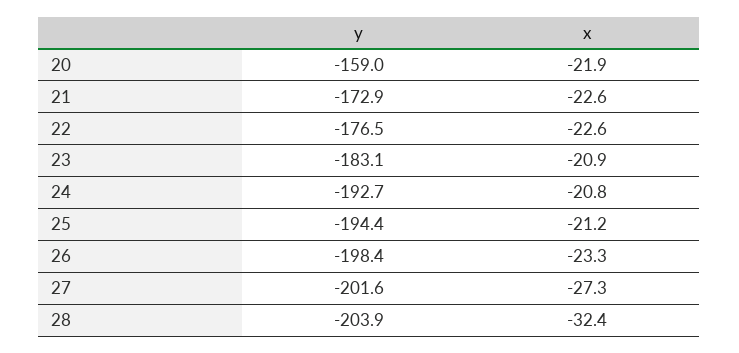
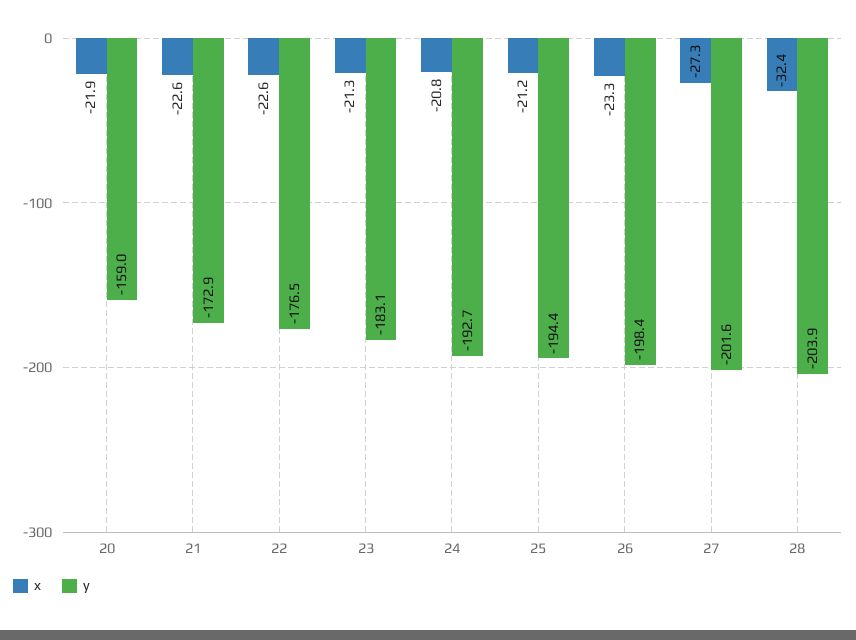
  {
    "y": {
      "20": -159,
      "21": -172.9,
      "22": -176.5,
      "23": -183.1,
      "24": -192.7,
      "25": -194.4,
      "26": -198.4,
      "27": -201.6,
      "28": -203.9
    },
    "x": {
      "20": -21.9,
      "21": -22.6,
      "22": -22.6,
-     "23": -20.9,
+     "23": -21.3,
      "24": -20.8,
      "25": -21.2,
      "26": -23.3,
      "27": -27.3,
      "28": -32.4
    }
  }

